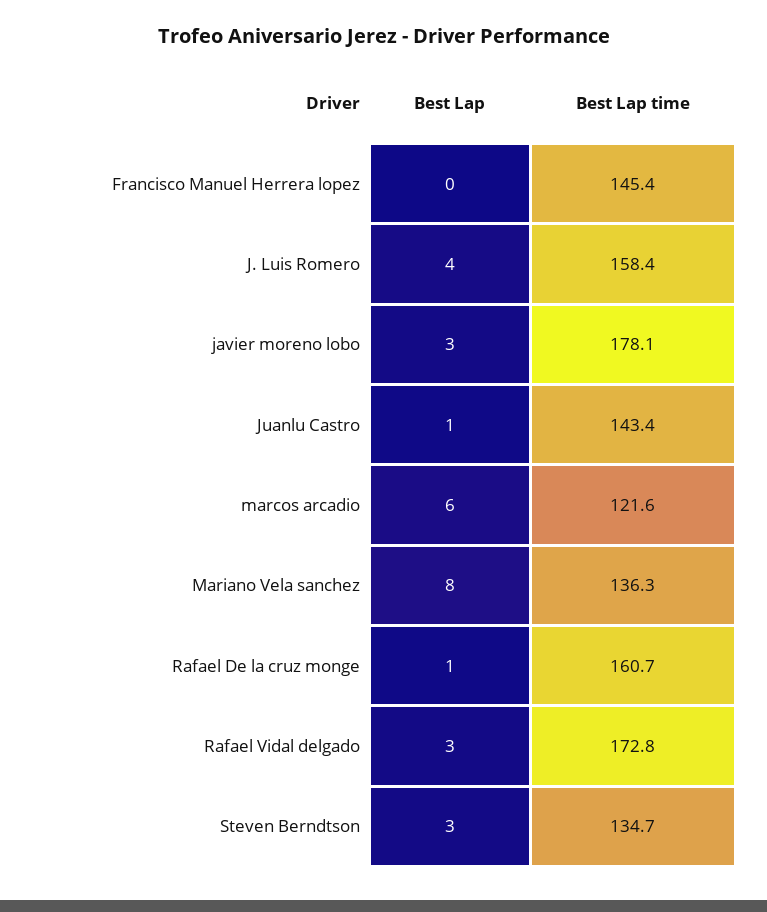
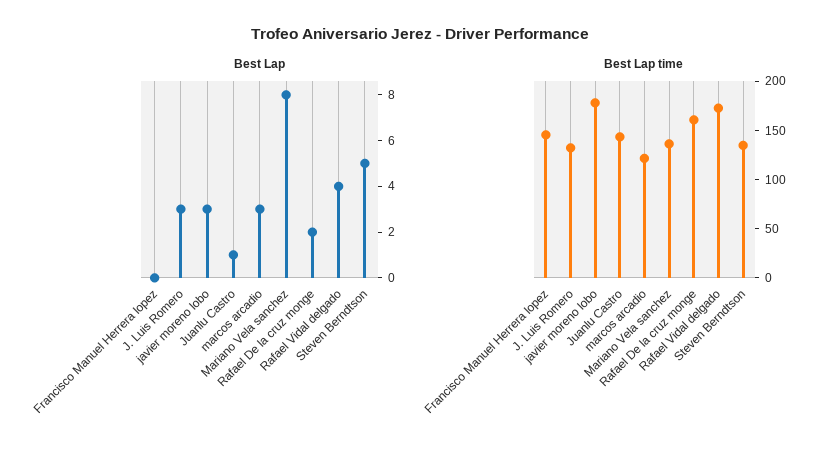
  {
    "Best Lap": {
      "Francisco Manuel Herrera lopez": 0,
-     "J. Luis Romero": 4,
+     "J. Luis Romero": 3,
      "javier moreno lobo": 3,
      "Juanlu Castro": 1,
-     "marcos arcadio": 6,
+     "marcos arcadio": 3,
      "Mariano Vela sanchez": 8,
-     "Rafael De la cruz monge": 1,
+     "Rafael De la cruz monge": 2,
-     "Rafael Vidal delgado": 3,
+     "Rafael Vidal delgado": 4,
-     "Steven Berndtson": 3
+     "Steven Berndtson": 5
    },
    "Best Lap time": {
      "Francisco Manuel Herrera lopez": 145.4,
-     "J. Luis Romero": 158.4,
+     "J. Luis Romero": 130,
      "javier moreno lobo": 178.1,
      "Juanlu Castro": 143.4,
      "marcos arcadio": 121.6,
      "Mariano Vela sanchez": 136.3,
      "Rafael De la cruz monge": 160.7,
      "Rafael Vidal delgado": 172.8,
      "Steven Berndtson": 134.7
    }
  }

